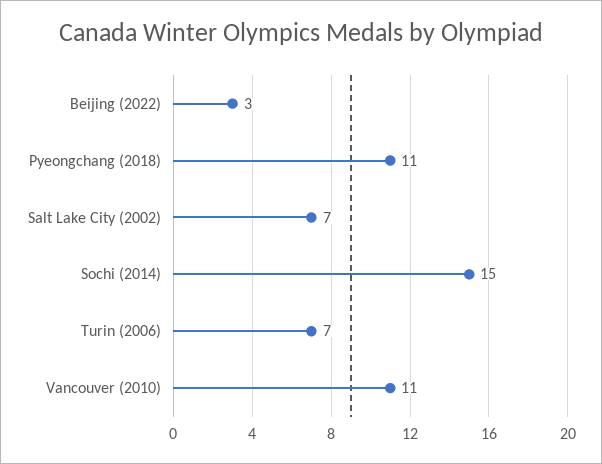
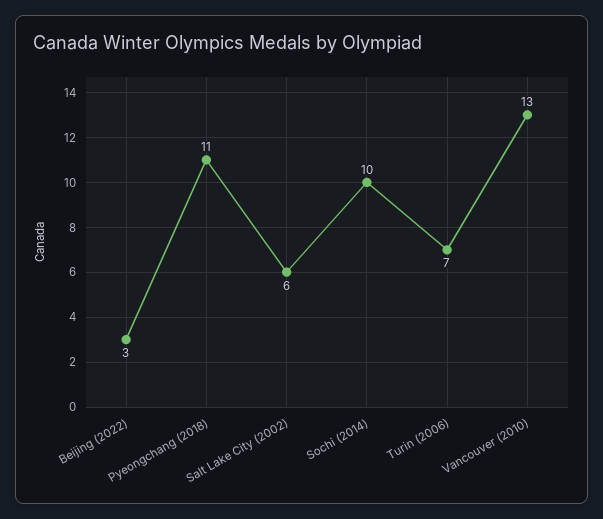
  {
    "Beijing (2022)": 3,
    "Pyeongchang (2018)": 11,
-   "Salt Lake City (2002)": 7,
+   "Salt Lake City (2002)": 6,
-   "Sochi (2014)": 15,
+   "Sochi (2014)": 10,
    "Turin (2006)": 7,
-   "Vancouver (2010)": 11
+   "Vancouver (2010)": 13
  }

